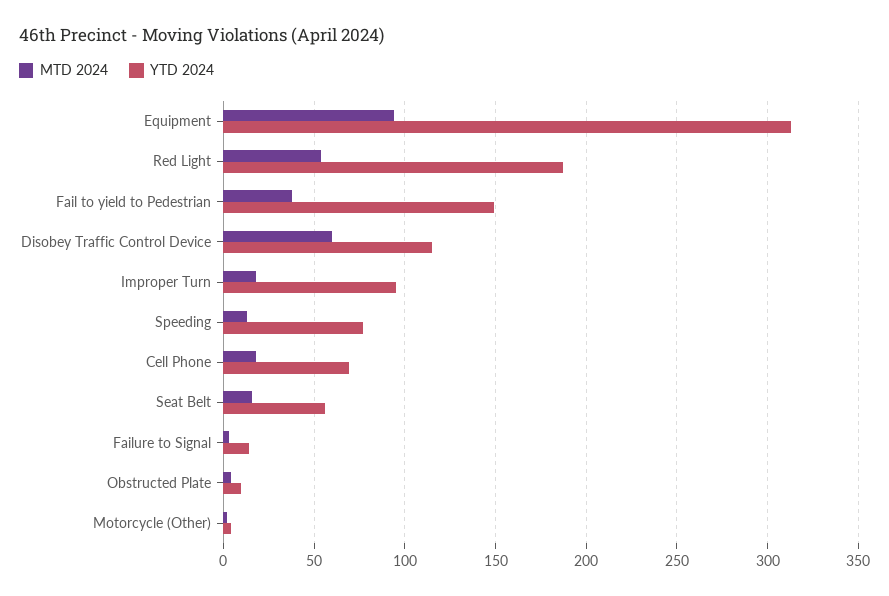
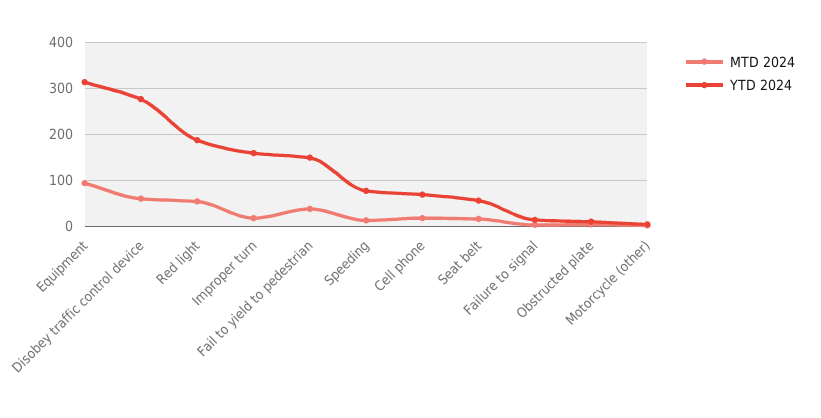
  {
    "MTD 2024": {
      "Equipment": 95,
      "Red Light": 55,
      "Fail to yield to Pedestrian": 40,
      "Disobey Traffic Control Device": 60,
      "Improper Turn": 20,
      "Speeding": 15,
      "Cell Phone": 20,
      "Seat Belt": 15,
      "Failure to Signal": 5,
      "Obstructed Plate": 5,
      "Motorcycle (Other)": 0
    },
    "YTD 2024": {
      "Equipment": 315,
      "Red Light": 185,
      "Fail to yield to Pedestrian": 150,
-     "Disobey Traffic Control Device": 115,
+     "Disobey Traffic Control Device": 280,
-     "Improper Turn": 95,
+     "Improper Turn": 160,
      "Speeding": 75,
      "Cell Phone": 70,
      "Seat Belt": 55,
      "Failure to Signal": 15,
      "Obstructed Plate": 10,
      "Motorcycle (Other)": 5
    }
  }

